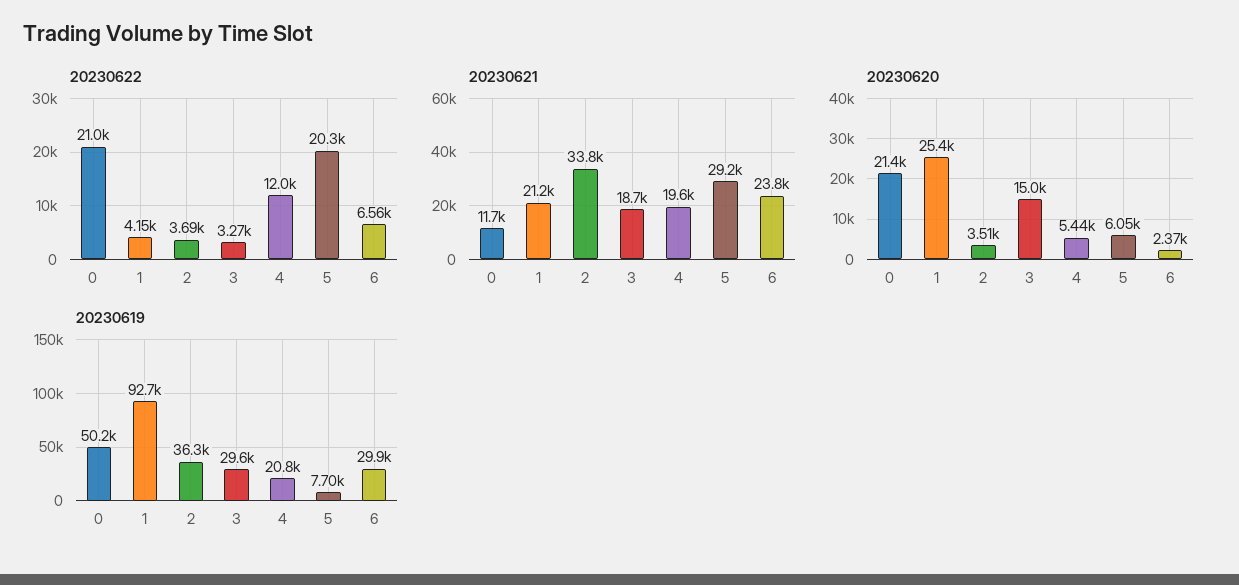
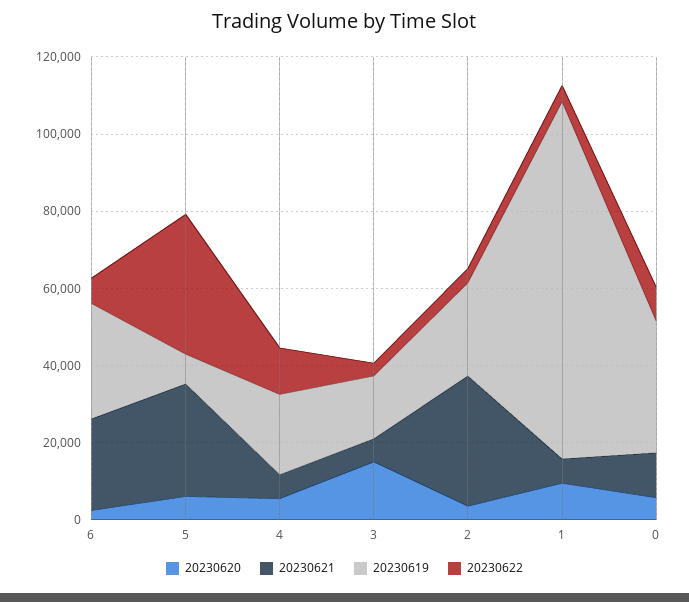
  {
    "20230622": {
-     "0": 21000,
+     "0": 10000,
      "1": 4150,
      "2": 3690,
      "3": 3270,
      "4": 12000,
-     "5": 20300,
+     "5": 35000,
      "6": 6560
    },
    "20230621": {
      "0": 11700,
-     "1": 21200,
+     "1": 5000,
      "2": 33800,
-     "3": 18700,
+     "3": 5000,
-     "4": 19600,
+     "4": 5000,
      "5": 29200,
      "6": 23800
    },
    "20230620": {
-     "0": 21400,
+     "0": 5000,
-     "1": 25400,
+     "1": 10000,
      "2": 3510,
      "3": 15000,
      "4": 5440,
      "5": 6050,
      "6": 2370
    },
    "20230619": {
-     "0": 50200,
+     "0": 35000,
      "1": 92700,
-     "2": 36300,
+     "2": 25000,
-     "3": 29600,
+     "3": 15000,
      "4": 20800,
      "5": 7700,
      "6": 29900
    }
  }

